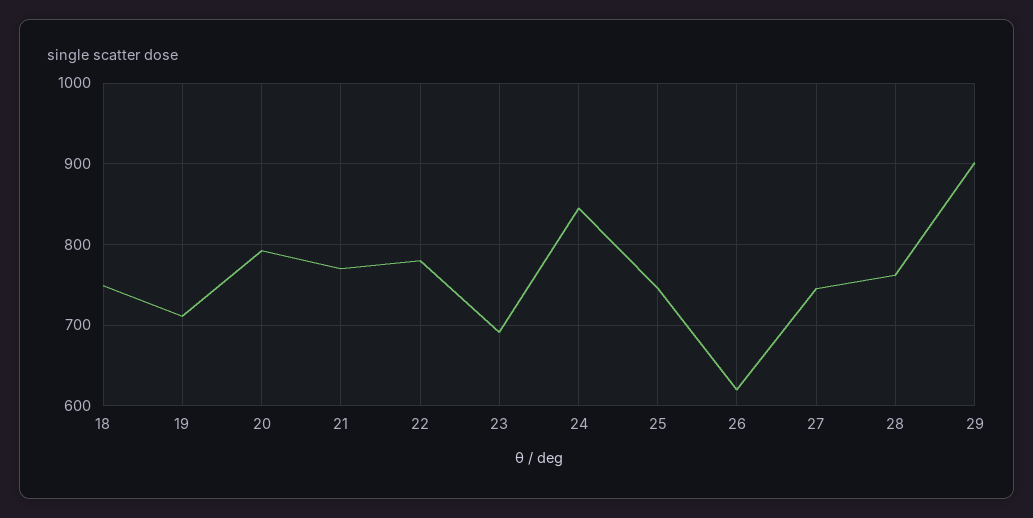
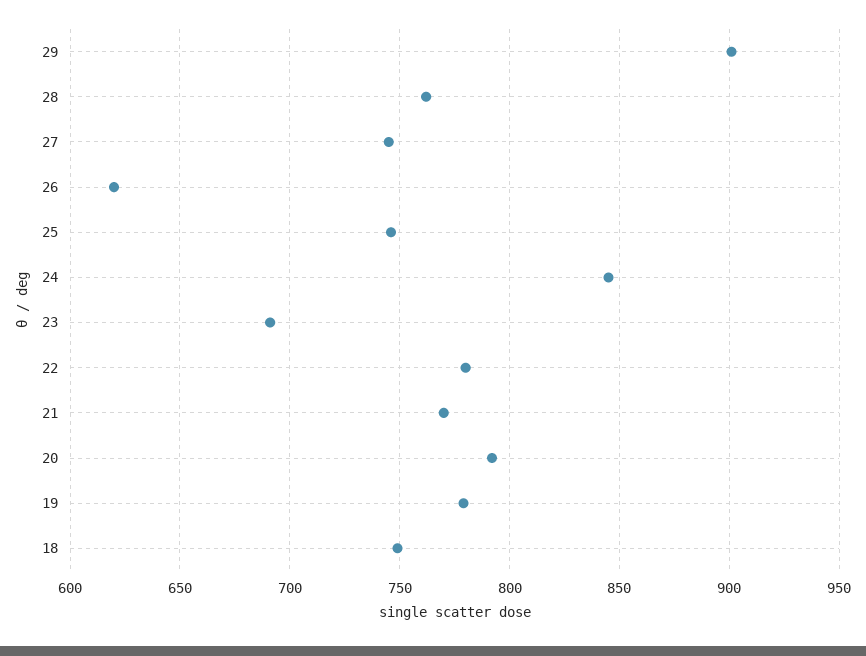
  {
    "18": 750,
-   "19": 710,
+   "19": 780,
    "20": 790,
    "21": 770,
    "22": 780,
    "23": 690,
    "24": 845,
    "25": 745,
    "26": 620,
    "27": 745,
    "28": 760,
    "29": 900
  }

